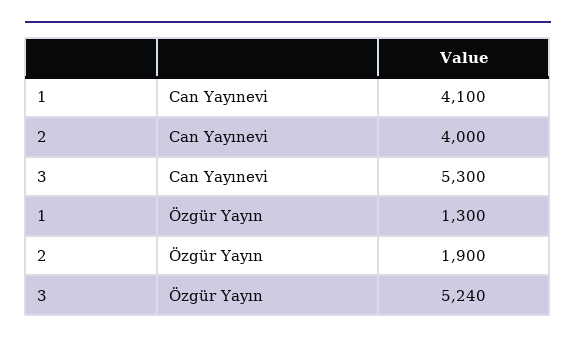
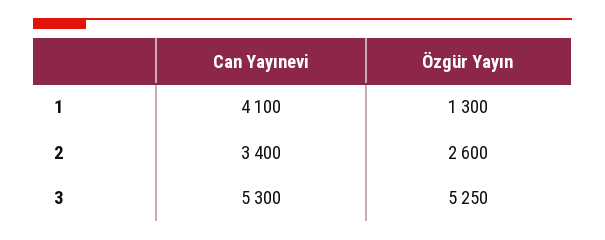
  {
    "1": {
      "Can Yayınevi": 4100,
      "Özgür Yayın": 1300
    },
    "2": {
-     "Can Yayınevi": 4000,
+     "Can Yayınevi": 3400,
-     "Özgür Yayın": 1900
+     "Özgür Yayın": 2600
    },
    "3": {
      "Can Yayınevi": 5300,
-     "Özgür Yayın": 5240
+     "Özgür Yayın": 5250
    }
  }

